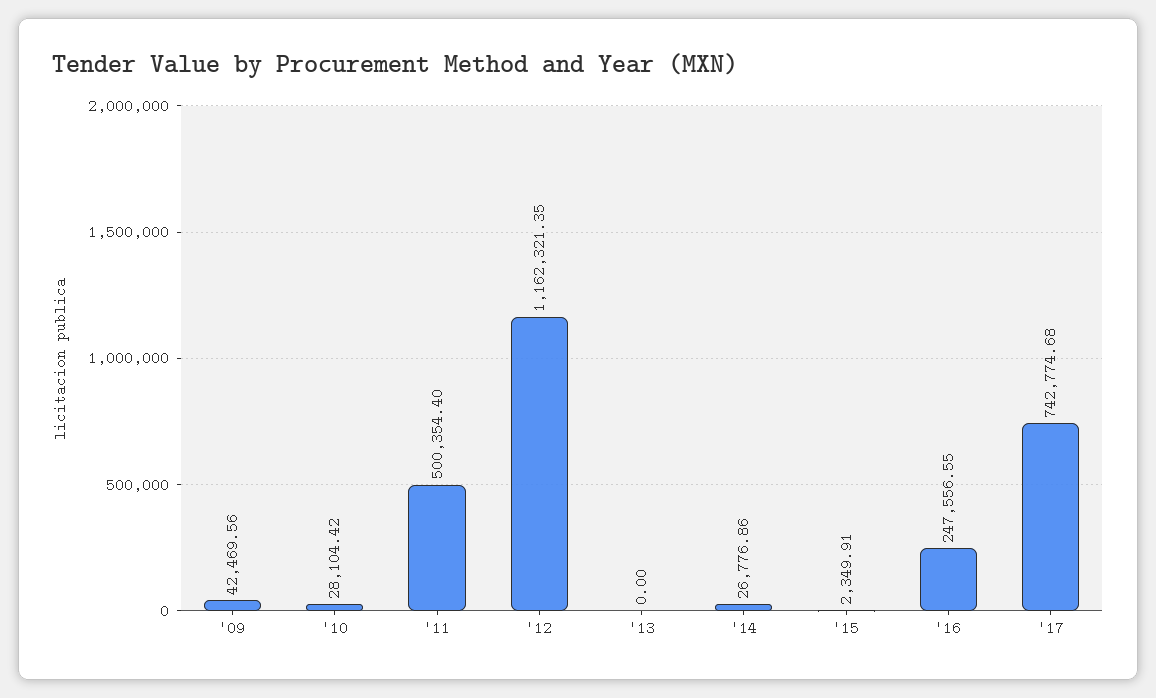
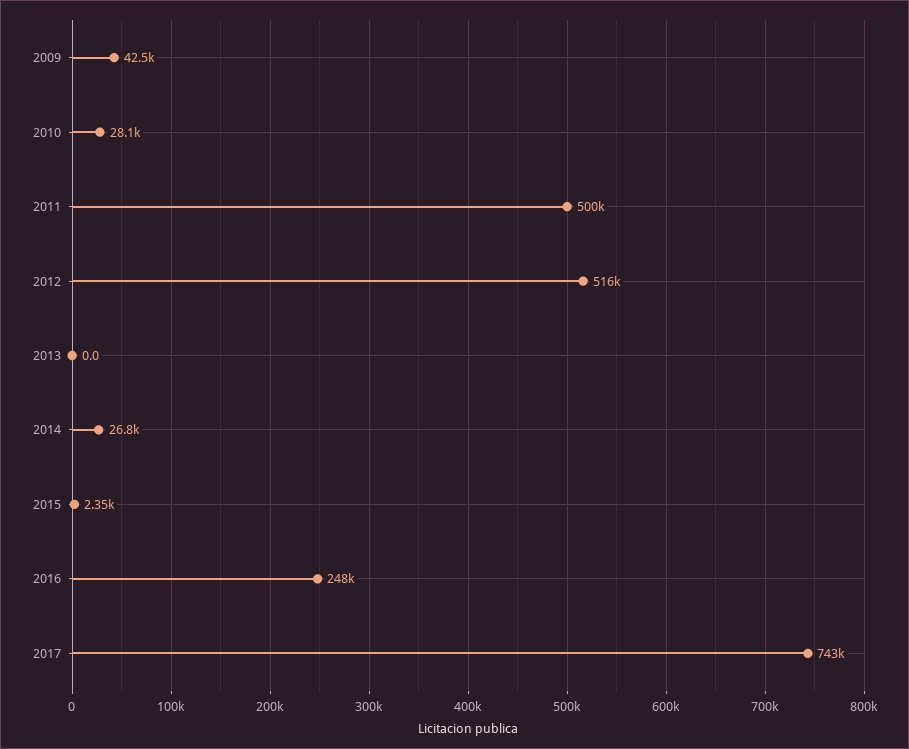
  {
    "'09": 42469.56,
    "'10": 28104.42,
    "'11": 500354.4,
-   "'12": 1162321.35,
+   "'12": 516000,
    "'13": 0,
    "'14": 26776.86,
    "'15": 2349.91,
    "'16": 247556.55,
    "'17": 742774.68
  }

